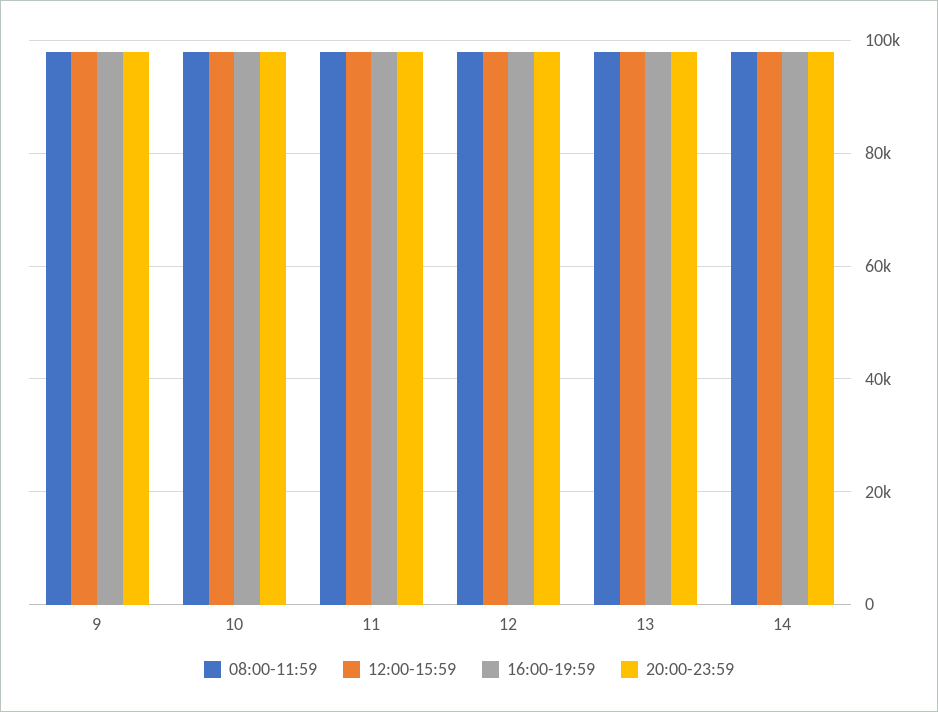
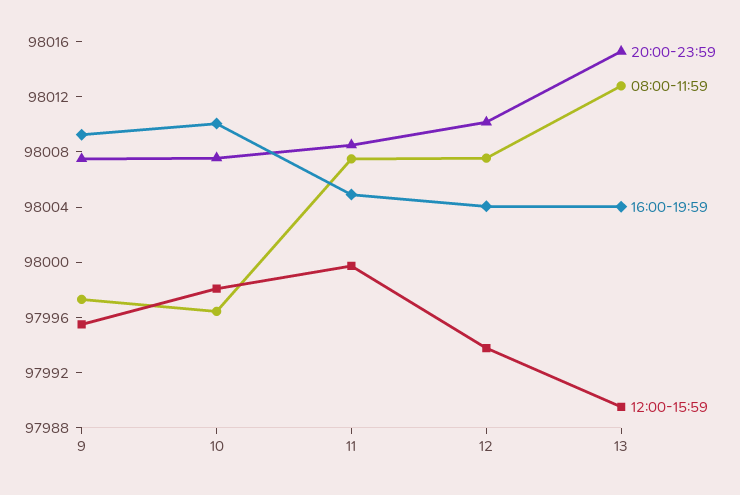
  {
    "08:00-11:59": {
      "9": 97997,
      "10": 97996,
      "11": 98008,
      "12": 98008,
-     "13": 98013,
+     "13": 98013
-     "14": 98000
    },
    "12:00-15:59": {
      "9": 97996,
      "10": 97998,
      "11": 98000,
      "12": 97994,
-     "13": 97990,
+     "13": 97990
-     "14": 98000
    },
    "16:00-19:59": {
      "9": 98009,
      "10": 98010,
      "11": 98005,
      "12": 98004,
-     "13": 98004,
+     "13": 98004
-     "14": 98000
    },
    "20:00-23:59": {
      "9": 98008,
      "10": 98008,
      "11": 98009,
      "12": 98010,
-     "13": 98015,
+     "13": 98015
-     "14": 98000
    }
  }

